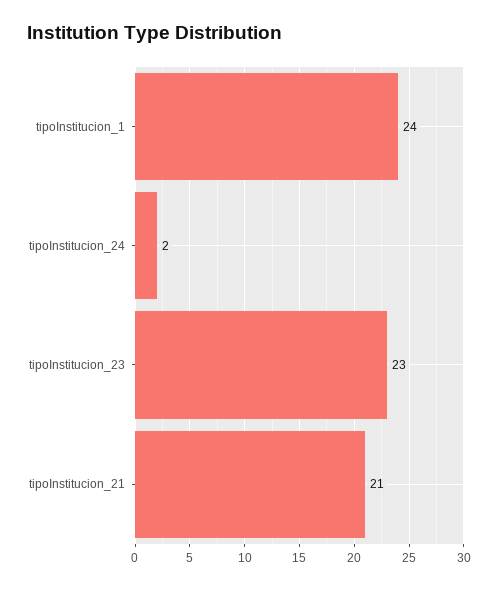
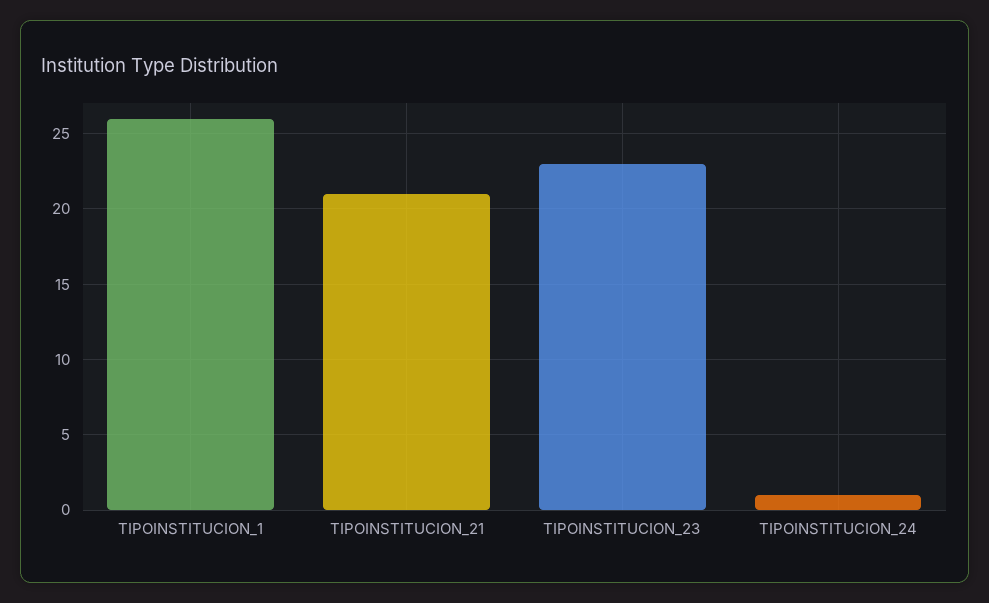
  {
-   "tipoInstitucion_1": 24,
+   "tipoInstitucion_1": 26,
-   "tipoInstitucion_24": 2,
+   "tipoInstitucion_24": 1,
    "tipoInstitucion_23": 23,
    "tipoInstitucion_21": 21
  }

